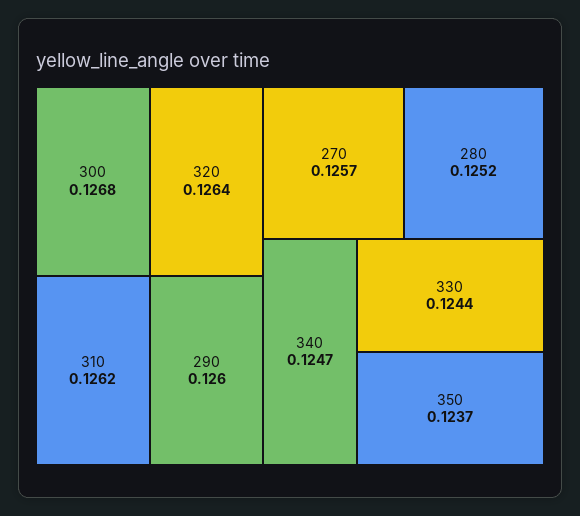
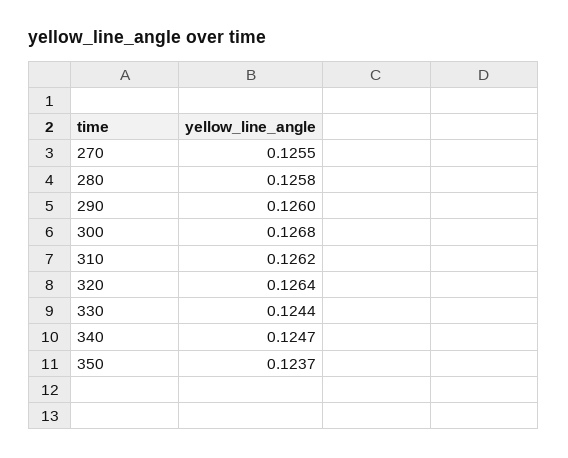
  {
    "300": 0.1268,
    "320": 0.1264,
    "310": 0.1262,
    "290": 0.126,
-   "270": 0.1257,
+   "270": 0.1255,
-   "280": 0.1252,
+   "280": 0.1258,
    "340": 0.1247,
    "330": 0.1244,
    "350": 0.1237
  }

